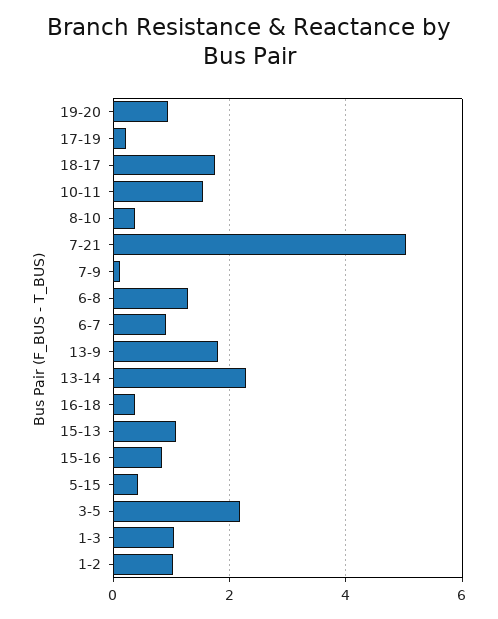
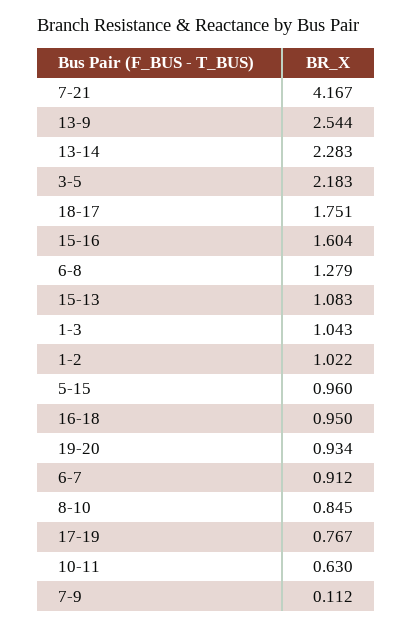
  {
    "19-20": 0.934,
-   "17-19": 0.2,
+   "17-19": 0.767,
    "18-17": 1.751,
-   "10-11": 1.6,
+   "10-11": 0.63,
-   "8-10": 0.4,
+   "8-10": 0.845,
-   "7-21": 5,
+   "7-21": 4.167,
    "7-9": 0.112,
    "6-8": 1.279,
    "6-7": 0.912,
-   "13-9": 1.8,
+   "13-9": 2.544,
    "13-14": 2.283,
-   "16-18": 0.4,
+   "16-18": 0.95,
    "15-13": 1.083,
-   "15-16": 0.8,
+   "15-16": 1.604,
-   "5-15": 0.4,
+   "5-15": 0.96,
    "3-5": 2.183,
    "1-3": 1.043,
    "1-2": 1.022
  }

